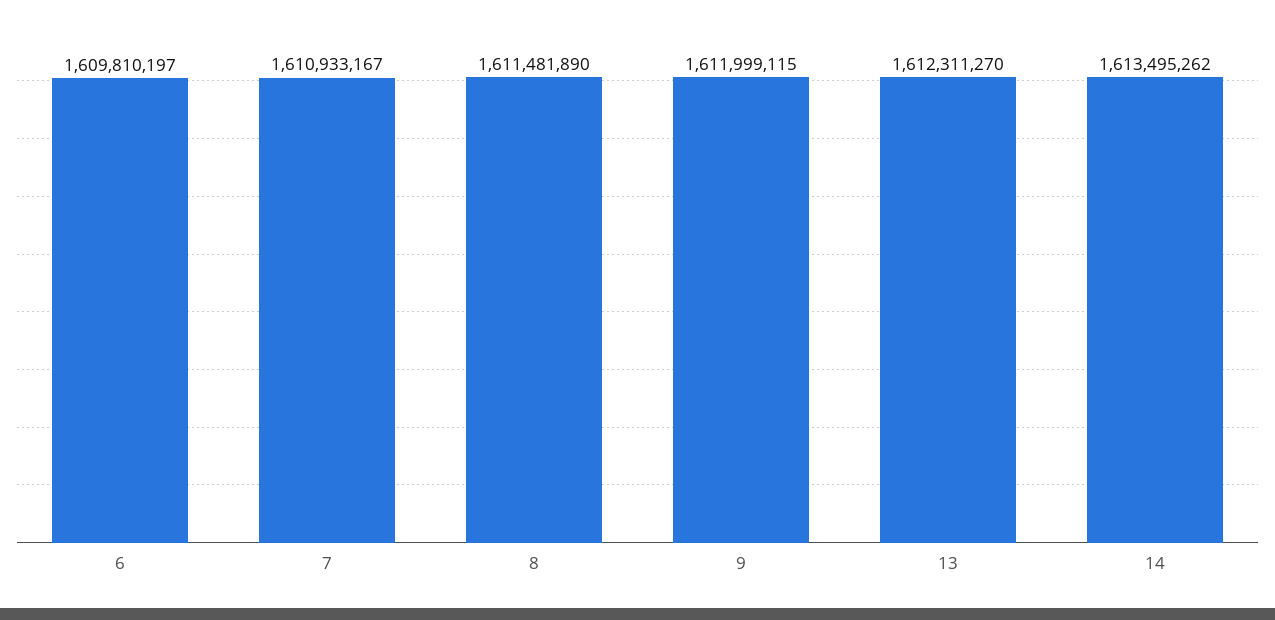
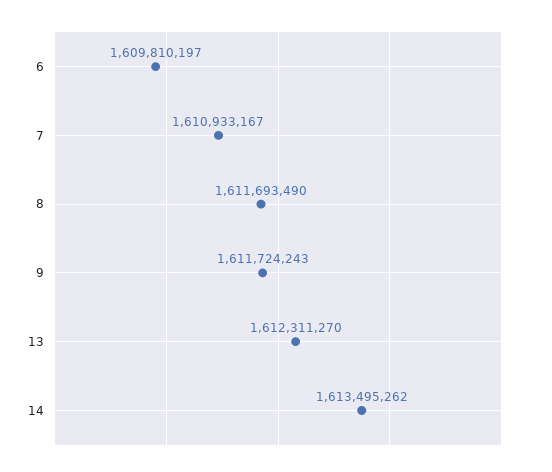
  {
    "6": 1609810197,
    "7": 1610933167,
-   "8": 1611481890,
+   "8": 1611693490,
-   "9": 1611999115,
+   "9": 1611724243,
    "13": 1612311270,
    "14": 1613495262
  }

